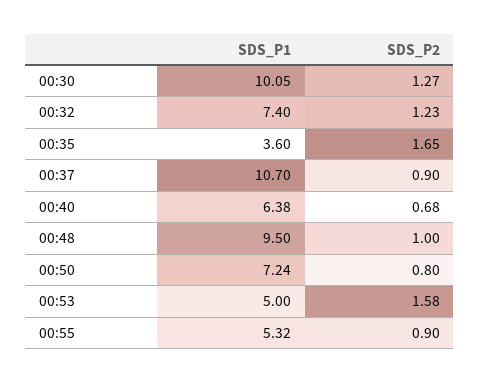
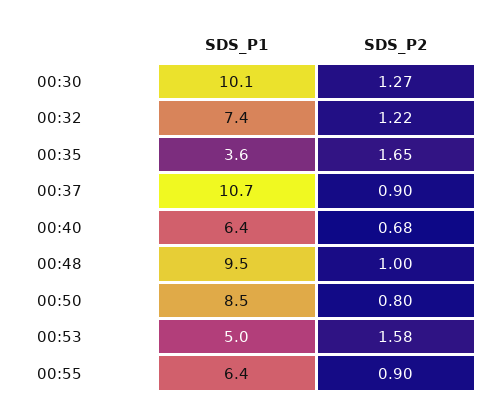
  {
    "SDS_P1": {
      "00:30": 10.05,
      "00:32": 7.4,
      "00:35": 3.6,
      "00:37": 10.7,
      "00:40": 6.38,
      "00:48": 9.5,
-     "00:50": 7.24,
+     "00:50": 8.5,
      "00:53": 5,
-     "00:55": 5.32
+     "00:55": 6.4
    },
    "SDS_P2": {
      "00:30": 1.27,
-     "00:32": 1.23,
+     "00:32": 1.22,
      "00:35": 1.65,
      "00:37": 0.9,
      "00:40": 0.68,
      "00:48": 1,
      "00:50": 0.8,
      "00:53": 1.58,
      "00:55": 0.9
    }
  }

